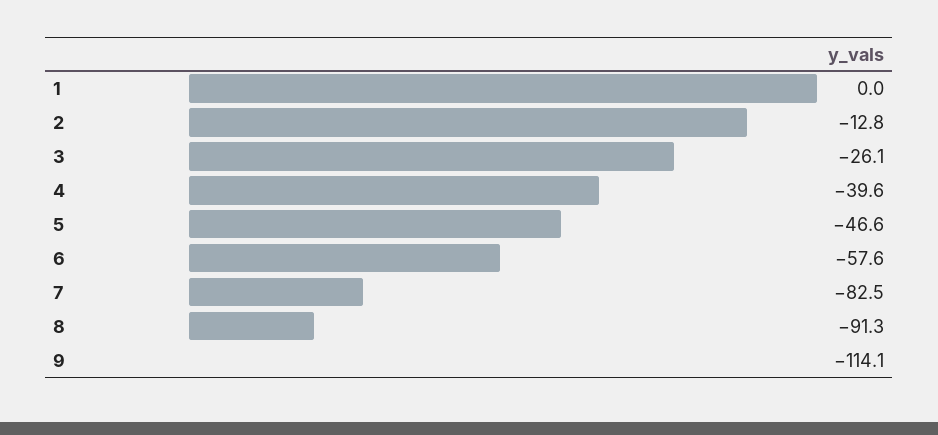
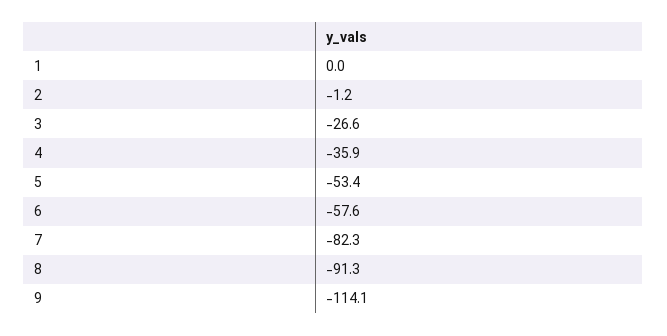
  {
    "1": 0,
-   "2": -12.8,
+   "2": -1.2,
-   "3": -26.1,
+   "3": -26.6,
-   "4": -39.6,
+   "4": -35.9,
-   "5": -46.6,
+   "5": -53.4,
    "6": -57.6,
-   "7": -82.5,
+   "7": -82.3,
    "8": -91.3,
    "9": -114.1
  }

